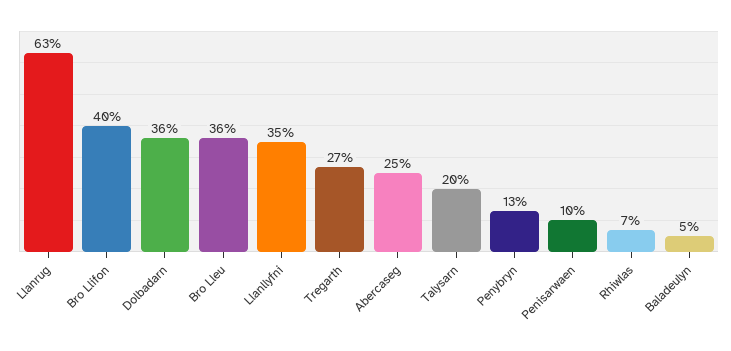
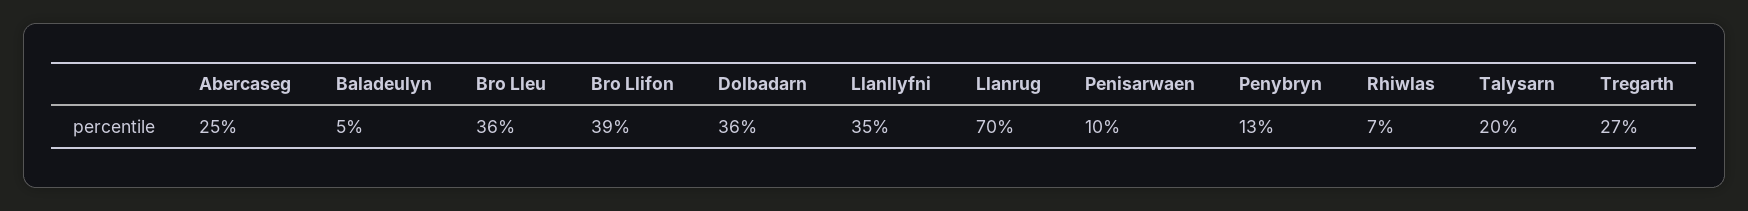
  {
-   "Llanrug": 63,
+   "Llanrug": 70,
-   "Bro Llifon": 40,
+   "Bro Llifon": 39,
    "Dolbadarn": 36,
    "Bro Lleu": 36,
    "Llanllyfni": 35,
    "Tregarth": 27,
    "Abercaseg": 25,
    "Talysarn": 20,
    "Penybryn": 13,
    "Penisarwaen": 10,
    "Rhiwlas": 7,
    "Baladeulyn": 5
  }

